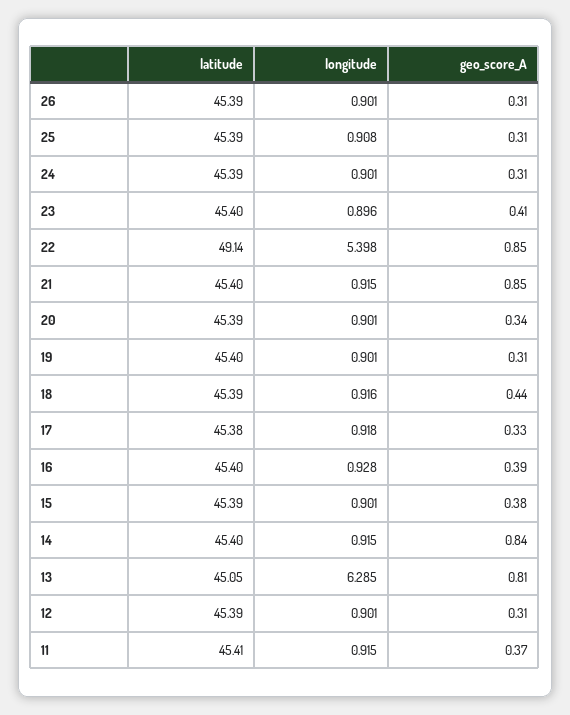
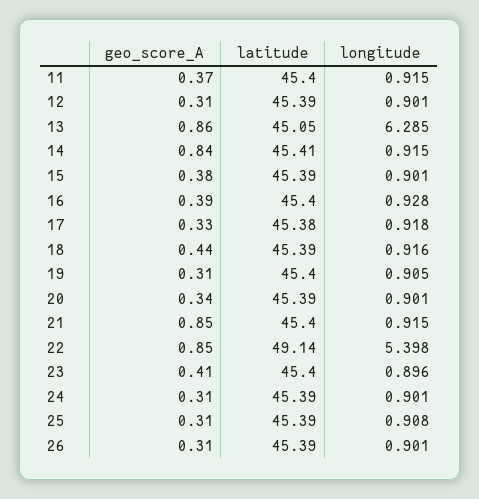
  {
    "latitude": {
      "26": 45.39,
      "25": 45.39,
      "24": 45.39,
      "23": 45.4,
      "22": 49.14,
      "21": 45.4,
      "20": 45.39,
      "19": 45.4,
      "18": 45.39,
      "17": 45.38,
      "16": 45.4,
      "15": 45.39,
-     "14": 45.4,
+     "14": 45.41,
      "13": 45.05,
      "12": 45.39,
-     "11": 45.41
+     "11": 45.4
    },
    "longitude": {
      "26": 0.901,
      "25": 0.908,
      "24": 0.901,
      "23": 0.896,
      "22": 5.398,
      "21": 0.915,
      "20": 0.901,
-     "19": 0.901,
+     "19": 0.905,
      "18": 0.916,
      "17": 0.918,
      "16": 0.928,
      "15": 0.901,
      "14": 0.915,
      "13": 6.285,
      "12": 0.901,
      "11": 0.915
    },
    "geo_score_A": {
      "26": 0.31,
      "25": 0.31,
      "24": 0.31,
      "23": 0.41,
      "22": 0.85,
      "21": 0.85,
      "20": 0.34,
      "19": 0.31,
      "18": 0.44,
      "17": 0.33,
      "16": 0.39,
      "15": 0.38,
      "14": 0.84,
-     "13": 0.81,
+     "13": 0.86,
      "12": 0.31,
      "11": 0.37
    }
  }

